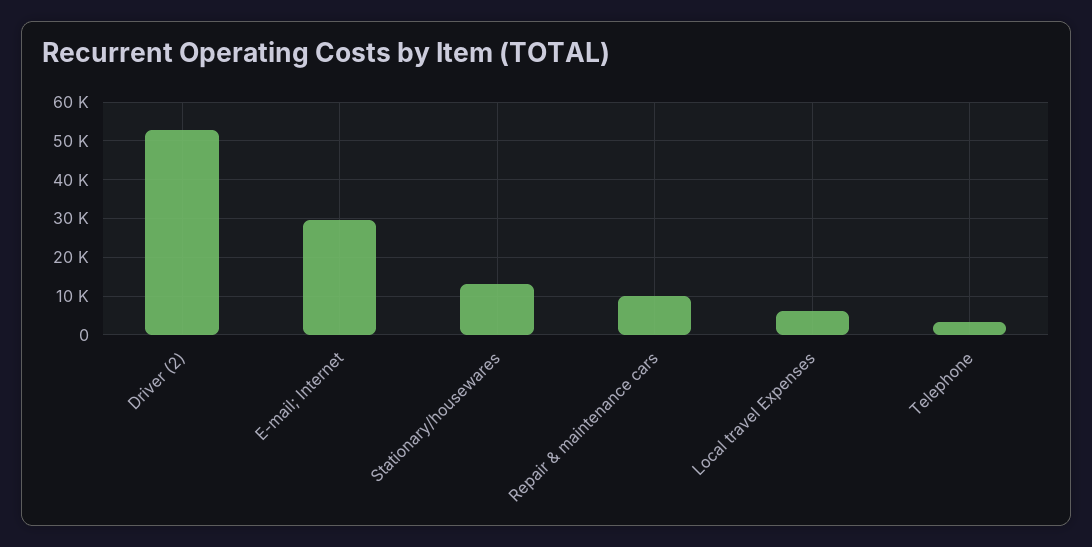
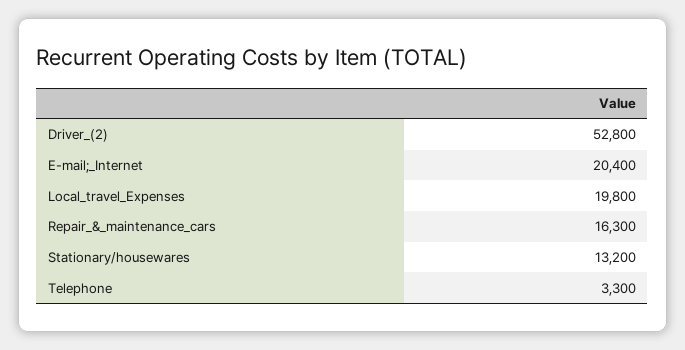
  {
    "Driver (2)": 52800,
-   "E-mail; Internet": 30000,
+   "E-mail; Internet": 20400,
    "Stationary/housewares": 13200,
-   "Repair & maintenance cars": 10000,
+   "Repair & maintenance cars": 16300,
-   "Local travel Expenses": 6000,
+   "Local travel Expenses": 19800,
    "Telephone": 3300
  }

